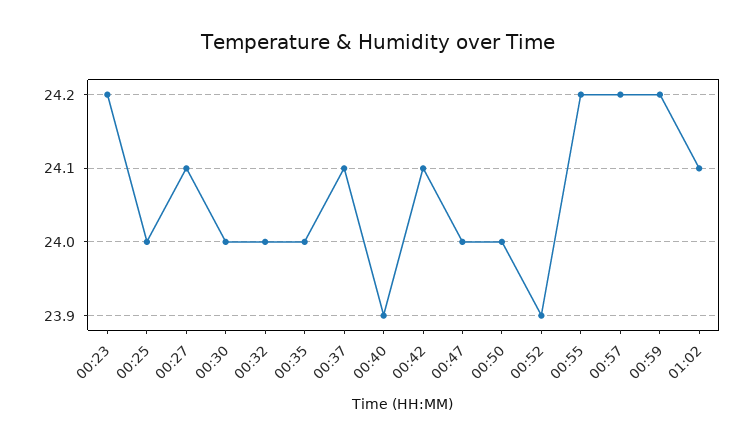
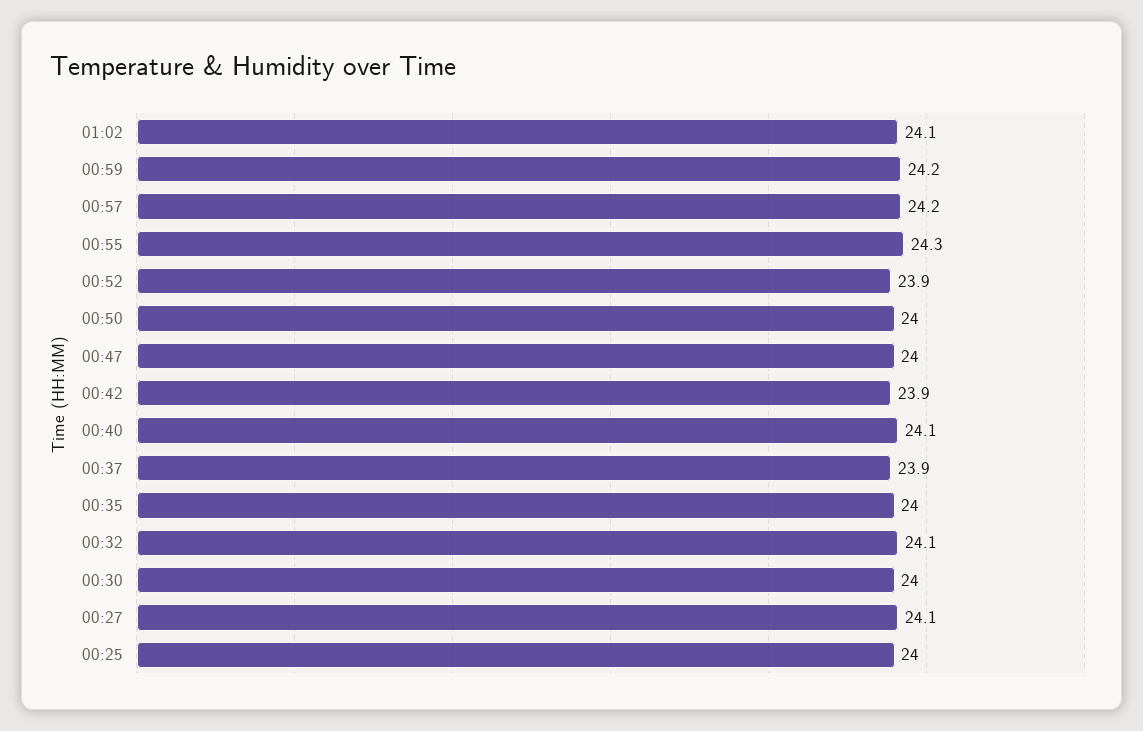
  {
-   "00:23": 24.2,
    "00:25": 24,
    "00:27": 24.1,
    "00:30": 24,
-   "00:32": 24,
+   "00:32": 24.1,
    "00:35": 24,
-   "00:37": 24.1,
+   "00:37": 23.9,
-   "00:40": 23.9,
+   "00:40": 24.1,
-   "00:42": 24.1,
+   "00:42": 23.9,
    "00:47": 24,
    "00:50": 24,
    "00:52": 23.9,
-   "00:55": 24.2,
+   "00:55": 24.3,
    "00:57": 24.2,
    "00:59": 24.2,
    "01:02": 24.1
  }

